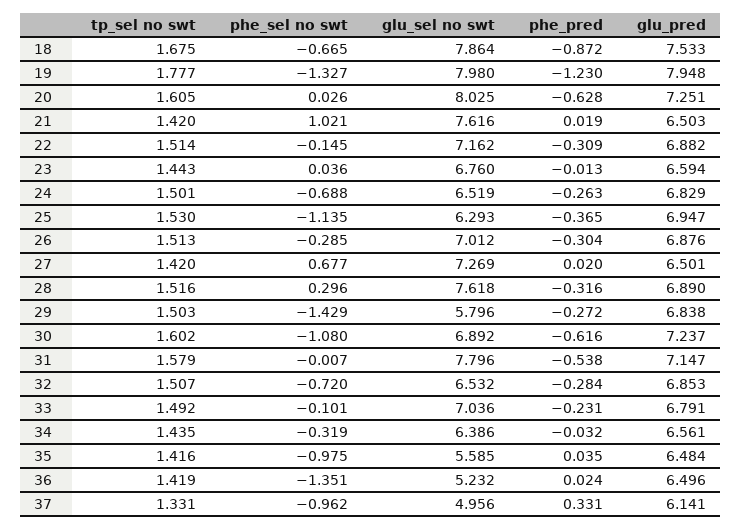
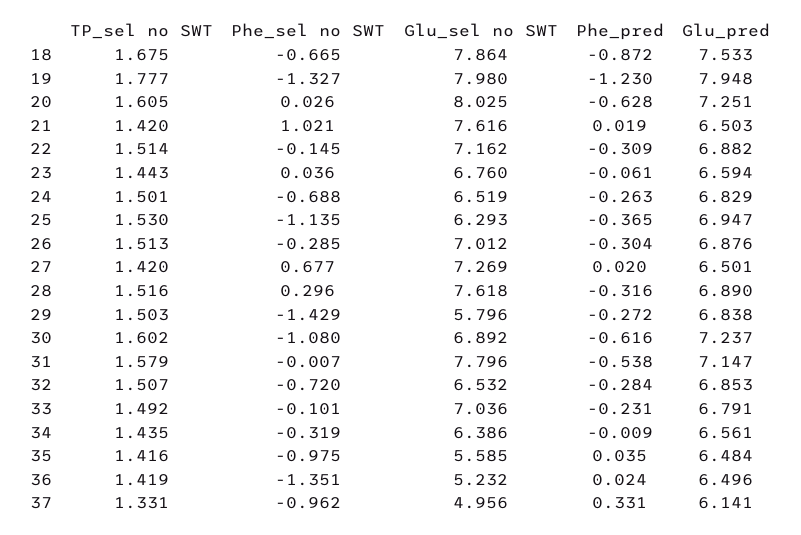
  {
    "tp_sel no swt": {
      "18": 1.675,
      "19": 1.777,
      "20": 1.605,
      "21": 1.42,
      "22": 1.514,
      "23": 1.443,
      "24": 1.501,
      "25": 1.53,
      "26": 1.513,
      "27": 1.42,
      "28": 1.516,
      "29": 1.503,
      "30": 1.602,
      "31": 1.579,
      "32": 1.507,
      "33": 1.492,
      "34": 1.435,
      "35": 1.416,
      "36": 1.419,
      "37": 1.331
    },
    "phe_sel no swt": {
      "18": -0.665,
      "19": -1.327,
      "20": 0.026,
      "21": 1.021,
      "22": -0.145,
      "23": 0.036,
      "24": -0.688,
      "25": -1.135,
      "26": -0.285,
      "27": 0.677,
      "28": 0.296,
      "29": -1.429,
      "30": -1.08,
      "31": -0.007,
      "32": -0.72,
      "33": -0.101,
      "34": -0.319,
      "35": -0.975,
      "36": -1.351,
      "37": -0.962
    },
    "glu_sel no swt": {
      "18": 7.864,
      "19": 7.98,
      "20": 8.025,
      "21": 7.616,
      "22": 7.162,
      "23": 6.76,
      "24": 6.519,
      "25": 6.293,
      "26": 7.012,
      "27": 7.269,
      "28": 7.618,
      "29": 5.796,
      "30": 6.892,
      "31": 7.796,
      "32": 6.532,
      "33": 7.036,
      "34": 6.386,
      "35": 5.585,
      "36": 5.232,
      "37": 4.956
    },
    "phe_pred": {
      "18": -0.872,
      "19": -1.23,
      "20": -0.628,
      "21": 0.019,
      "22": -0.309,
-     "23": -0.013,
+     "23": -0.061,
      "24": -0.263,
      "25": -0.365,
      "26": -0.304,
      "27": 0.02,
      "28": -0.316,
      "29": -0.272,
      "30": -0.616,
      "31": -0.538,
      "32": -0.284,
      "33": -0.231,
-     "34": -0.032,
+     "34": -0.009,
      "35": 0.035,
      "36": 0.024,
      "37": 0.331
    },
    "glu_pred": {
      "18": 7.533,
      "19": 7.948,
      "20": 7.251,
      "21": 6.503,
      "22": 6.882,
      "23": 6.594,
      "24": 6.829,
      "25": 6.947,
      "26": 6.876,
      "27": 6.501,
      "28": 6.89,
      "29": 6.838,
      "30": 7.237,
      "31": 7.147,
      "32": 6.853,
      "33": 6.791,
      "34": 6.561,
      "35": 6.484,
      "36": 6.496,
      "37": 6.141
    }
  }

